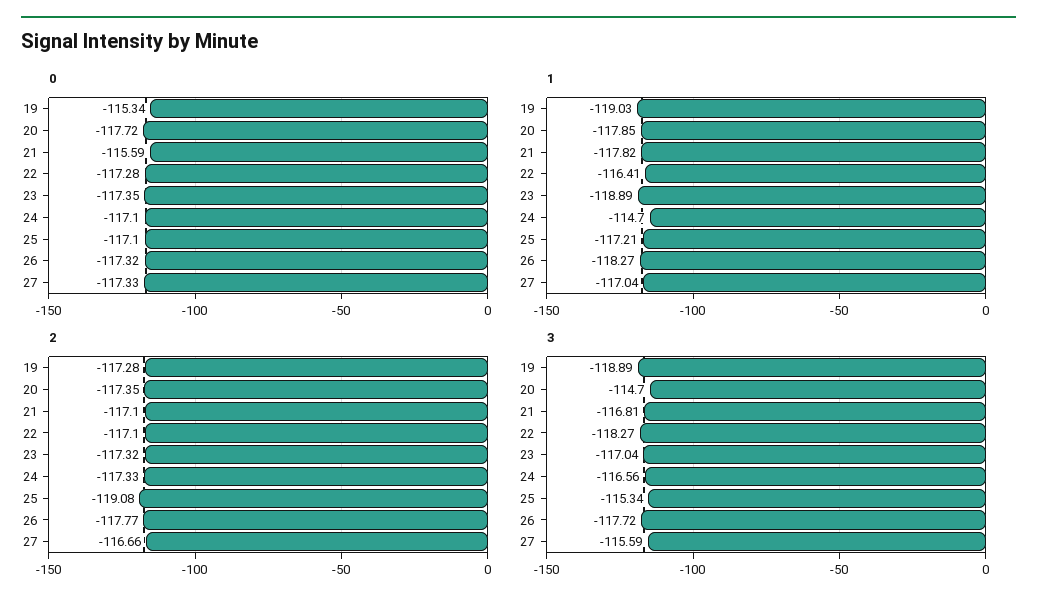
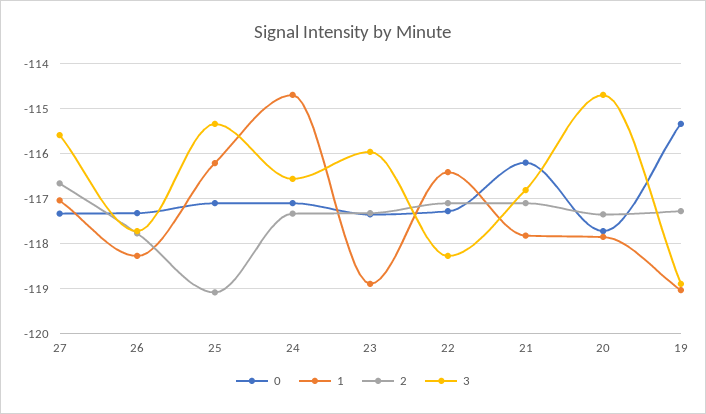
  {
    "0": {
      "19": -115.34,
      "20": -117.72,
-     "21": -115.59,
+     "21": -116.2,
      "22": -117.28,
      "23": -117.35,
      "24": -117.1,
      "25": -117.1,
      "26": -117.32,
      "27": -117.33
    },
    "1": {
      "19": -119.03,
      "20": -117.85,
      "21": -117.82,
      "22": -116.41,
      "23": -118.89,
      "24": -114.7,
-     "25": -117.21,
+     "25": -116.2,
      "26": -118.27,
      "27": -117.04
    },
    "2": {
      "19": -117.28,
      "20": -117.35,
      "21": -117.1,
      "22": -117.1,
      "23": -117.32,
      "24": -117.33,
      "25": -119.08,
      "26": -117.77,
      "27": -116.66
    },
    "3": {
      "19": -118.89,
      "20": -114.7,
      "21": -116.81,
      "22": -118.27,
-     "23": -117.04,
+     "23": -116,
      "24": -116.56,
      "25": -115.34,
      "26": -117.72,
      "27": -115.59
    }
  }

